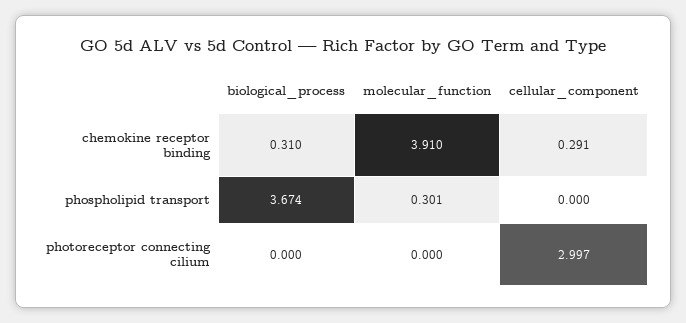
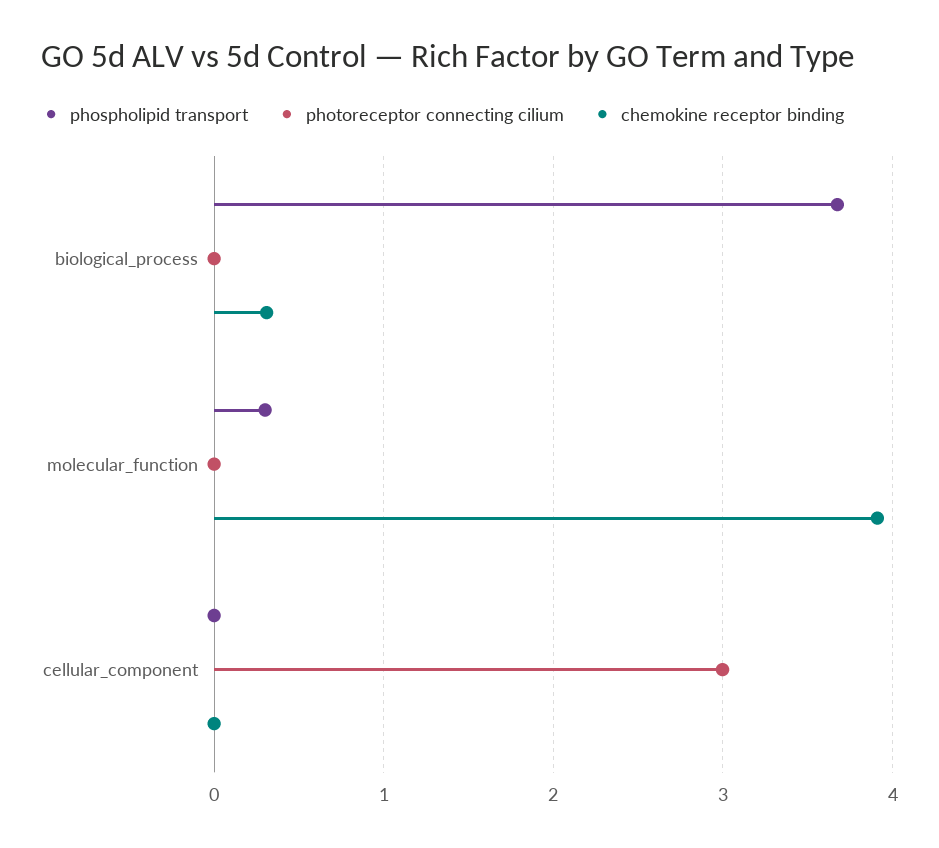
  {
    "chemokine receptor binding": {
      "biological_process": 0.31,
      "molecular_function": 3.91,
-     "cellular_component": 0.291
+     "cellular_component": 0
    },
    "phospholipid transport": {
      "biological_process": 3.674,
      "molecular_function": 0.301,
      "cellular_component": 0
    },
    "photoreceptor connecting cilium": {
      "biological_process": 0,
      "molecular_function": 0,
      "cellular_component": 2.997
    }
  }

